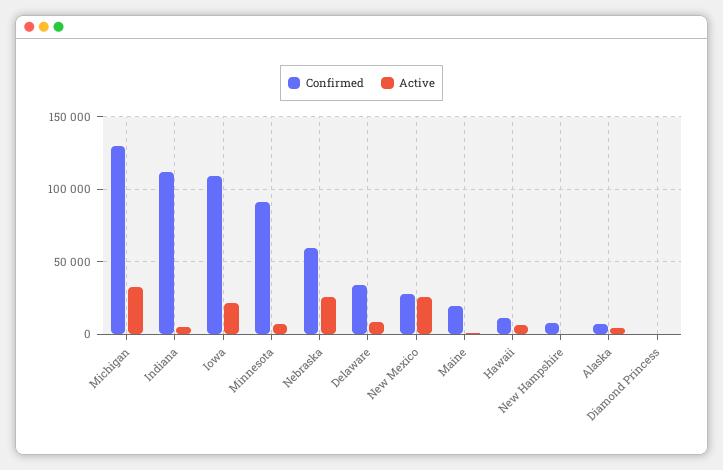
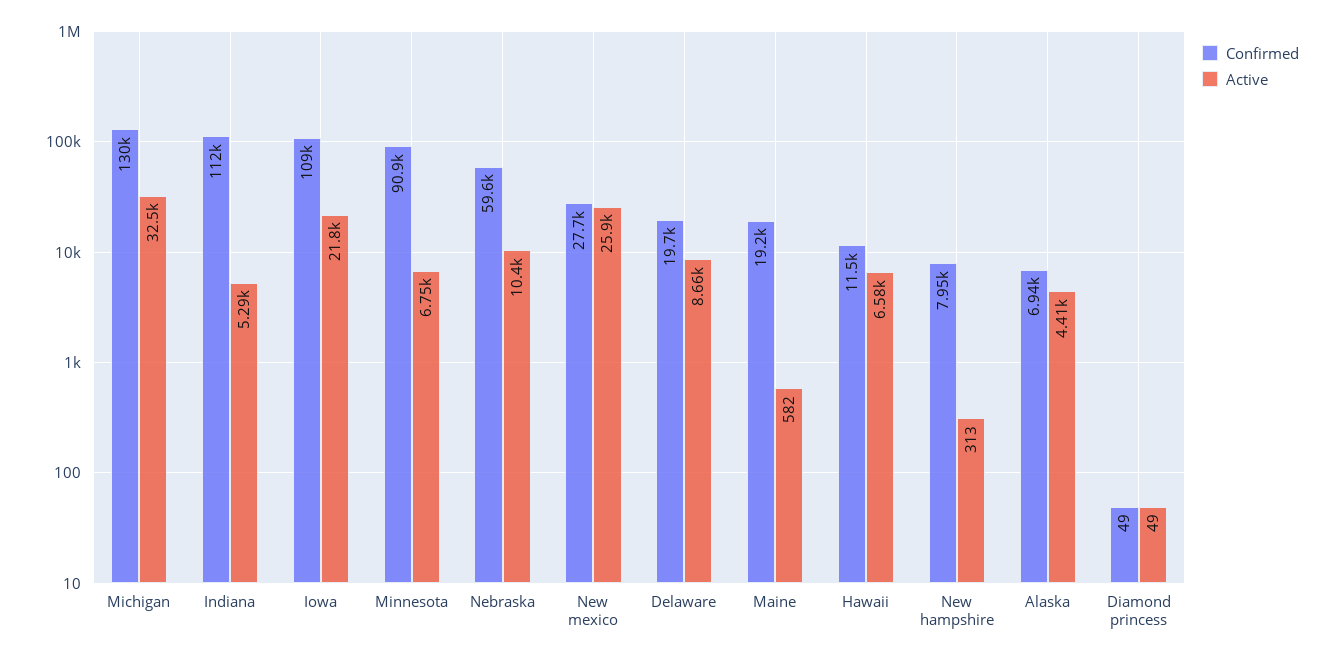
  {
    "Confirmed": {
      "Michigan": 130000,
      "Indiana": 112000,
      "Iowa": 109000,
      "Minnesota": 90900,
      "Nebraska": 59600,
-     "Delaware": 35000,
+     "Delaware": 19700,
      "New Mexico": 27700,
      "Maine": 19200,
      "Hawaii": 11500,
      "New Hampshire": 7950,
      "Alaska": 6940,
      "Diamond Princess": 49
    },
    "Active": {
      "Michigan": 32500,
      "Indiana": 5290,
      "Iowa": 21800,
      "Minnesota": 6750,
-     "Nebraska": 25000,
+     "Nebraska": 10400,
      "Delaware": 8660,
      "New Mexico": 25900,
      "Maine": 582,
      "Hawaii": 6580,
      "New Hampshire": 313,
      "Alaska": 4410,
      "Diamond Princess": 49
    }
  }

